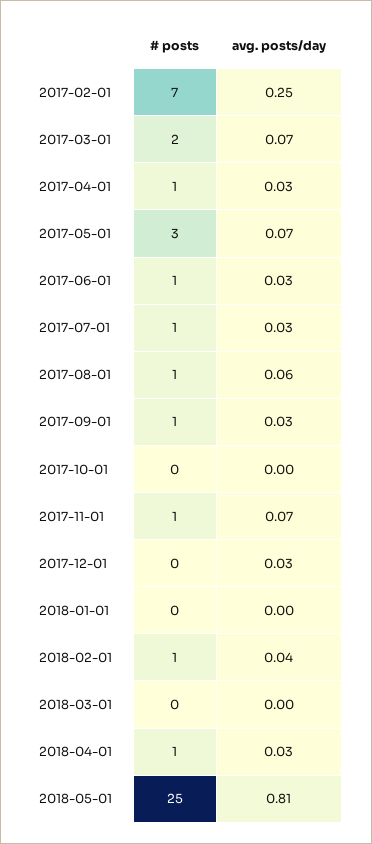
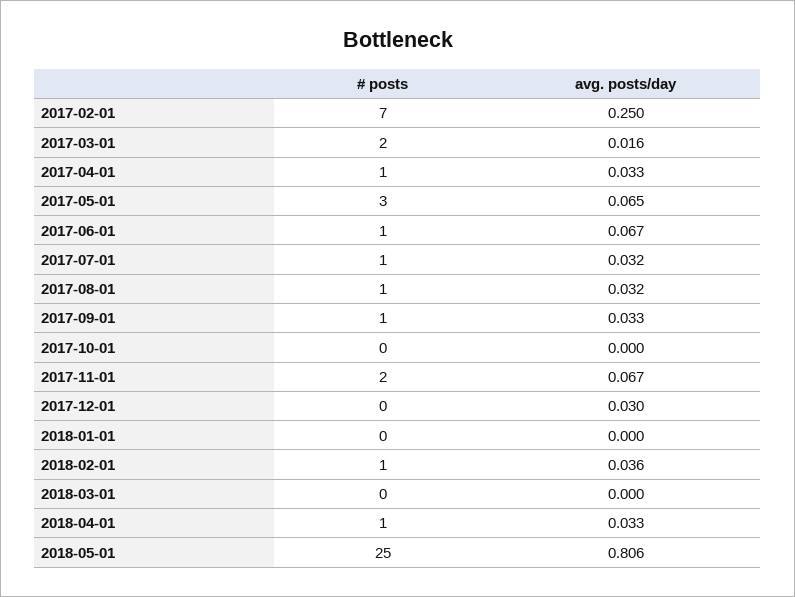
  {
    "# posts": {
      "2017-02-01": 7,
      "2017-03-01": 2,
      "2017-04-01": 1,
      "2017-05-01": 3,
      "2017-06-01": 1,
      "2017-07-01": 1,
      "2017-08-01": 1,
      "2017-09-01": 1,
      "2017-10-01": 0,
-     "2017-11-01": 1,
+     "2017-11-01": 2,
      "2017-12-01": 0,
      "2018-01-01": 0,
      "2018-02-01": 1,
      "2018-03-01": 0,
      "2018-04-01": 1,
      "2018-05-01": 25
    },
    "avg. posts/day": {
      "2017-02-01": 0.25,
-     "2017-03-01": 0.07,
+     "2017-03-01": 0.016,
      "2017-04-01": 0.033,
      "2017-05-01": 0.065,
-     "2017-06-01": 0.03,
+     "2017-06-01": 0.067,
      "2017-07-01": 0.032,
-     "2017-08-01": 0.06,
+     "2017-08-01": 0.032,
      "2017-09-01": 0.033,
      "2017-10-01": 0,
      "2017-11-01": 0.067,
      "2017-12-01": 0.03,
      "2018-01-01": 0,
      "2018-02-01": 0.036,
      "2018-03-01": 0,
      "2018-04-01": 0.033,
      "2018-05-01": 0.806
    }
  }

